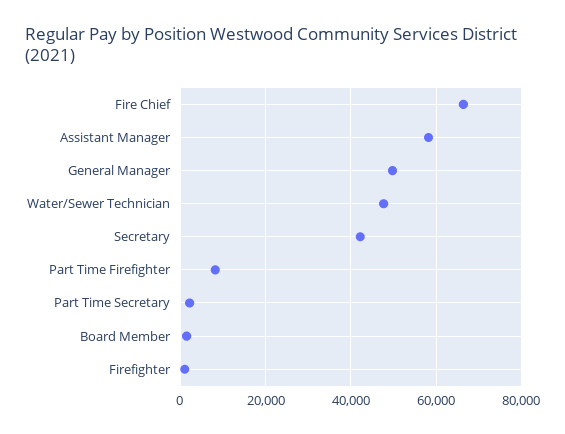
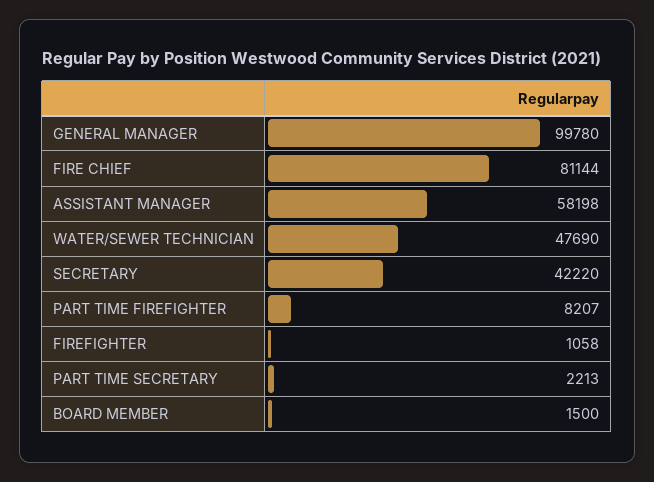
  {
-   "Fire Chief": 66000,
+   "Fire Chief": 81144,
    "Assistant Manager": 58198,
-   "General Manager": 50000,
+   "General Manager": 99780,
    "Water/Sewer Technician": 47690,
    "Secretary": 42220,
    "Part Time Firefighter": 8207,
    "Part Time Secretary": 2213,
    "Board Member": 1500,
    "Firefighter": 1058
  }

